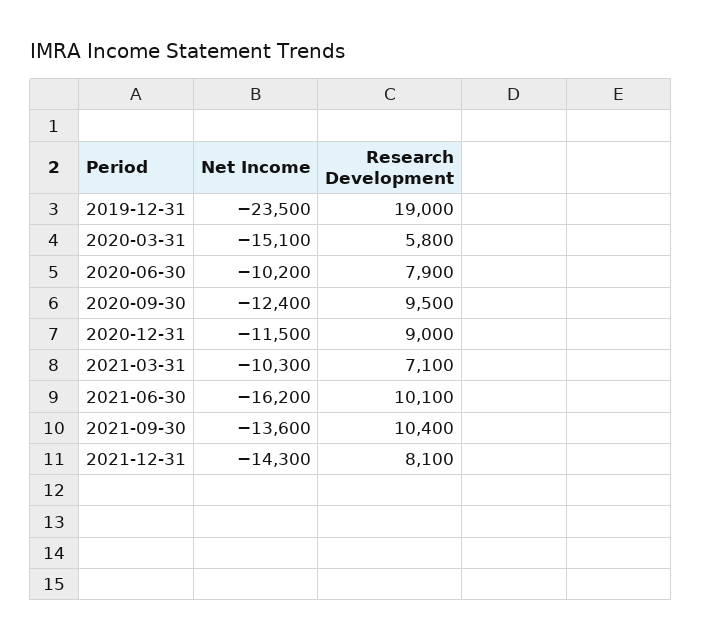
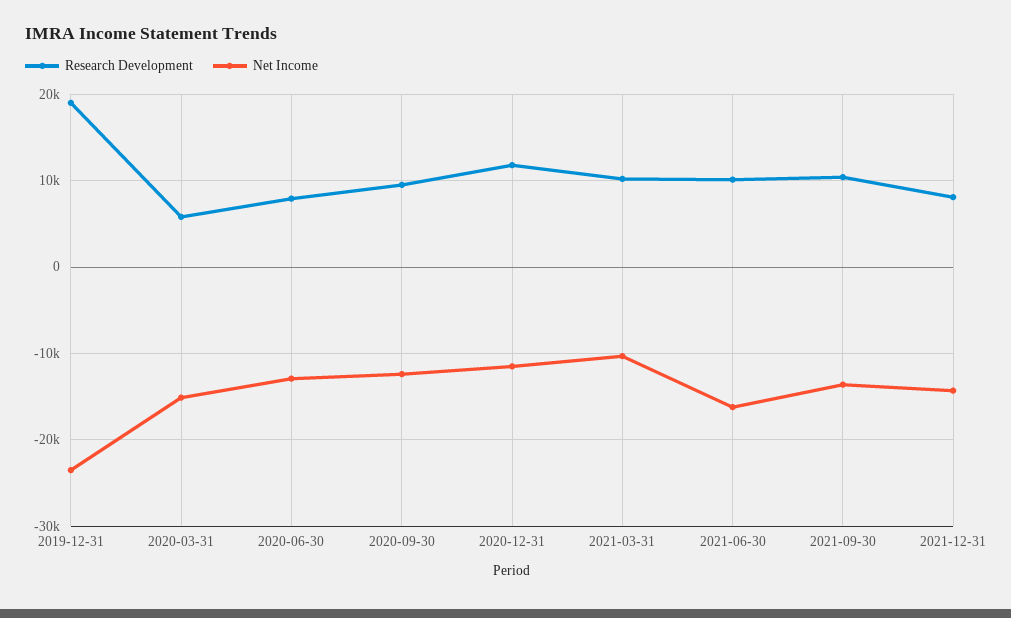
  {
    "Net Income": {
      "2019-12-31": -23500,
      "2020-03-31": -15100,
-     "2020-06-30": -10200,
+     "2020-06-30": -13000,
      "2020-09-30": -12400,
      "2020-12-31": -11500,
      "2021-03-31": -10300,
      "2021-06-30": -16200,
      "2021-09-30": -13600,
      "2021-12-31": -14300
    },
    "Research Development": {
      "2019-12-31": 19000,
      "2020-03-31": 5800,
      "2020-06-30": 7900,
      "2020-09-30": 9500,
-     "2020-12-31": 9000,
+     "2020-12-31": 12000,
-     "2021-03-31": 7100,
+     "2021-03-31": 10000,
      "2021-06-30": 10100,
      "2021-09-30": 10400,
      "2021-12-31": 8100
    }
  }

